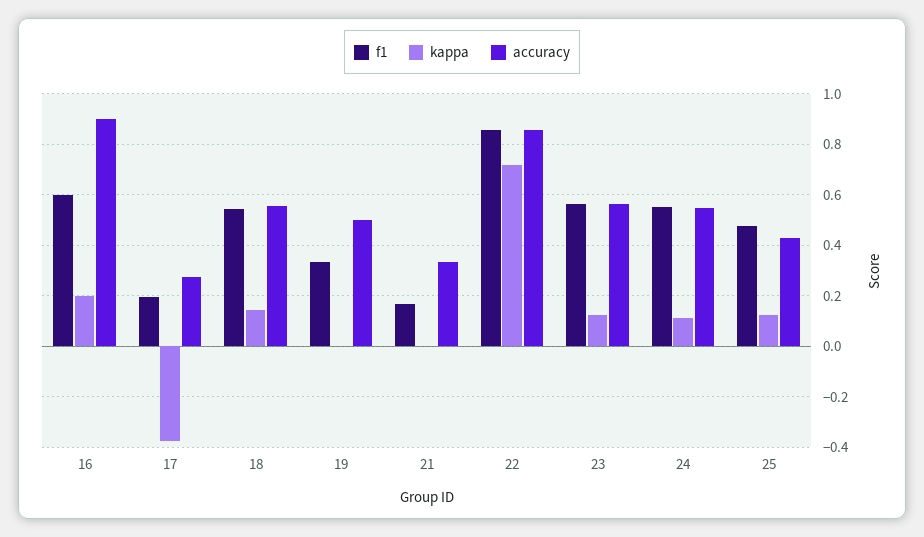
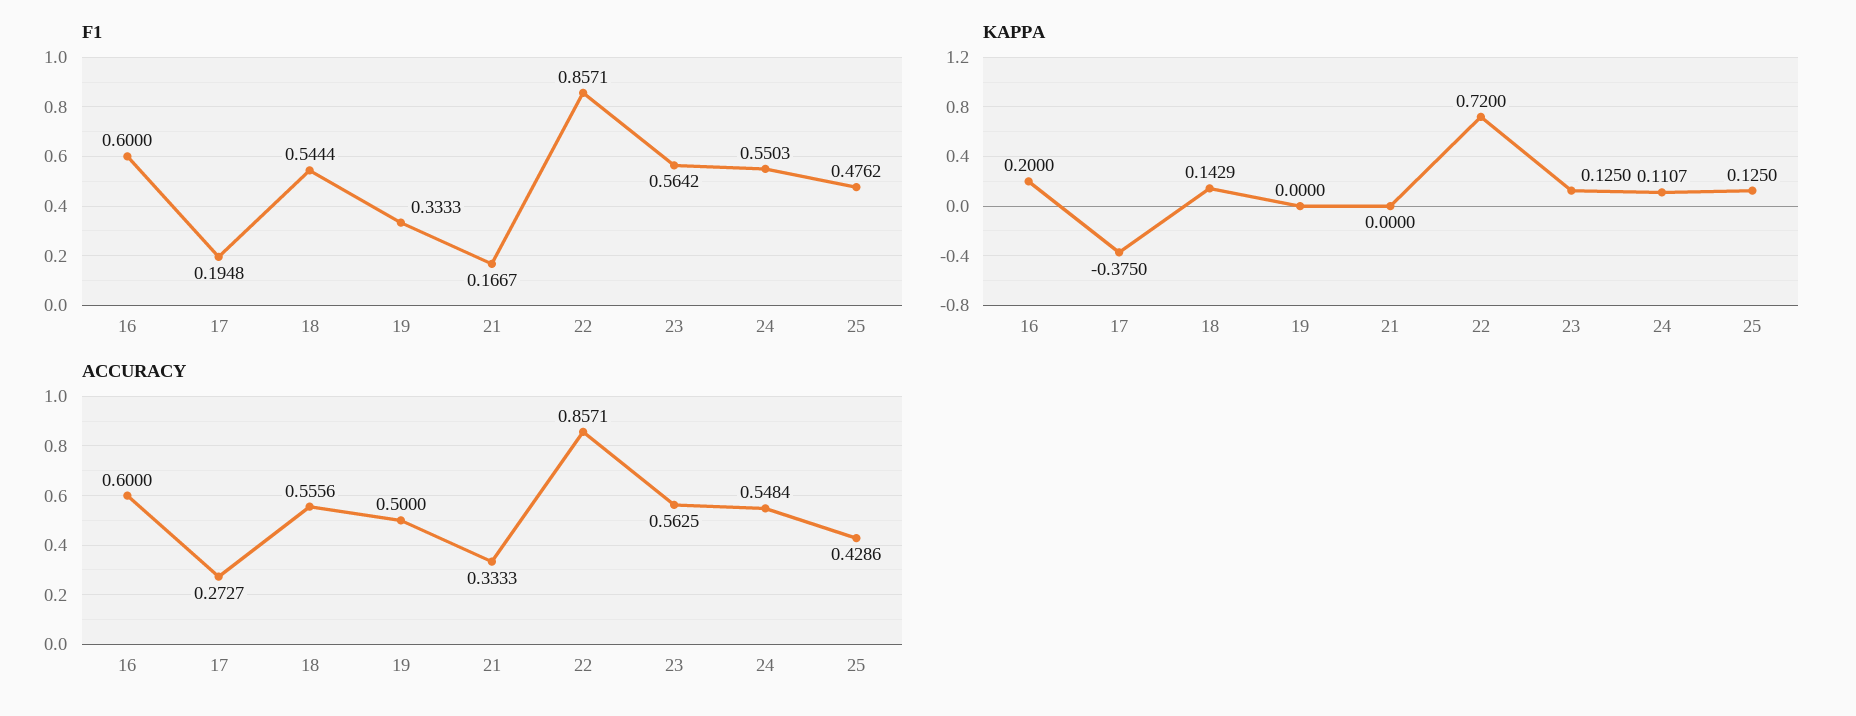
  {
    "f1": {
      "16": 0.6,
      "17": 0.1948,
      "18": 0.5444,
      "19": 0.3333,
      "21": 0.1667,
      "22": 0.8571,
      "23": 0.5642,
      "24": 0.5503,
      "25": 0.4762
    },
    "kappa": {
      "16": 0.2,
      "17": -0.375,
      "18": 0.1429,
      "19": 0,
      "21": 0,
      "22": 0.72,
      "23": 0.125,
      "24": 0.1107,
      "25": 0.125
    },
    "accuracy": {
-     "16": 0.9,
+     "16": 0.6,
      "17": 0.2727,
      "18": 0.5556,
      "19": 0.5,
      "21": 0.3333,
      "22": 0.8571,
      "23": 0.5625,
      "24": 0.5484,
      "25": 0.4286
    }
  }

